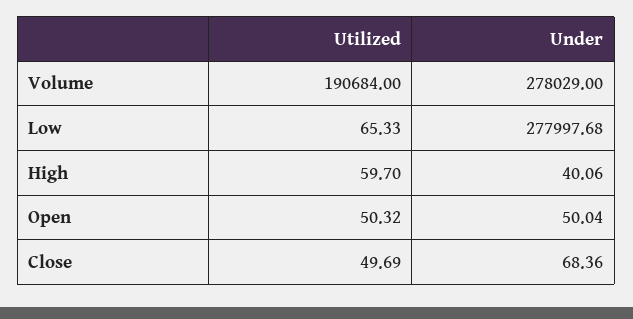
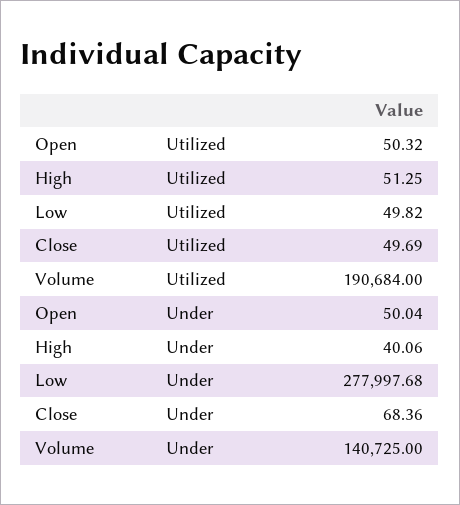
  {
    "Utilized": {
      "Volume": 190684,
-     "Low": 65.33,
+     "Low": 49.82,
-     "High": 59.7,
+     "High": 51.25,
      "Open": 50.32,
      "Close": 49.69
    },
    "Under": {
-     "Volume": 278029,
+     "Volume": 140725,
      "Low": 277997.68,
      "High": 40.06,
      "Open": 50.04,
      "Close": 68.36
    }
  }

